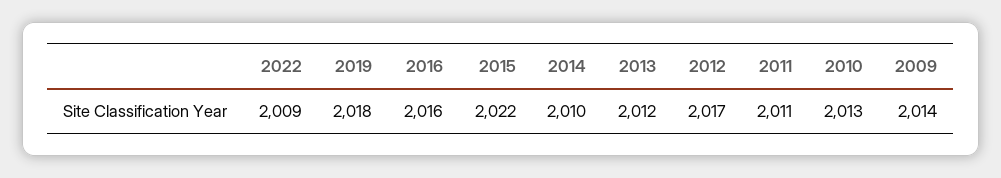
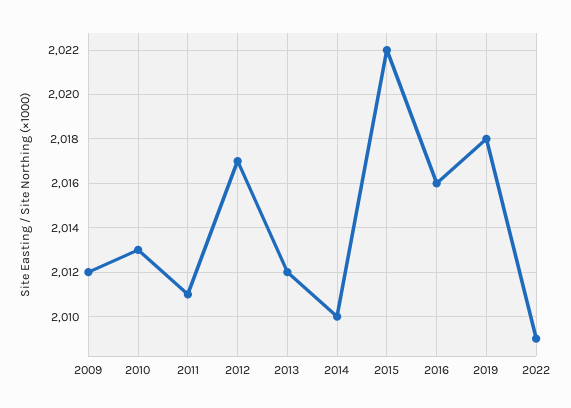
  {
    "2022": 2009,
    "2019": 2018,
    "2016": 2016,
    "2015": 2022,
    "2014": 2010,
    "2013": 2012,
    "2012": 2017,
    "2011": 2011,
    "2010": 2013,
-   "2009": 2014
+   "2009": 2012
  }

